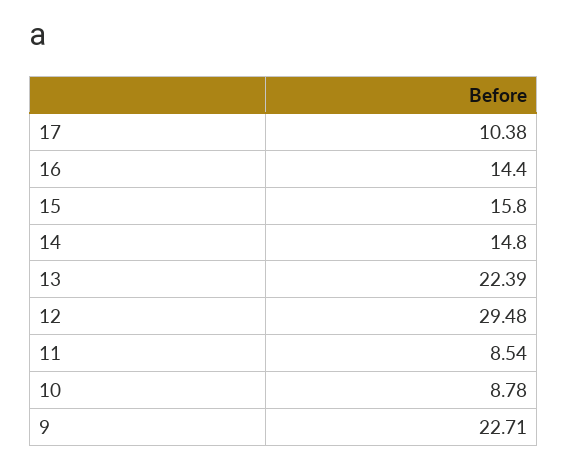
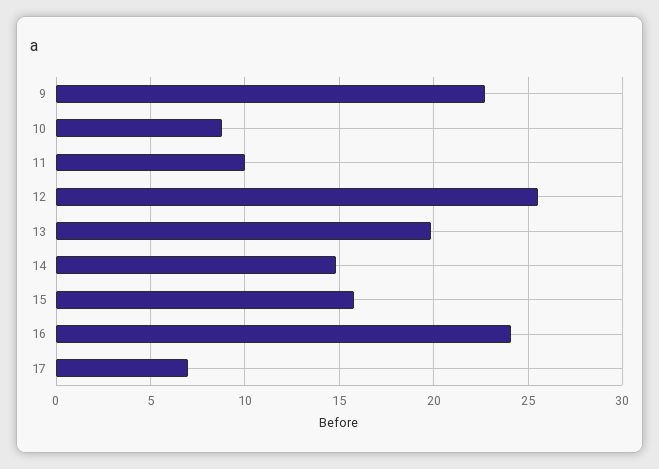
  {
-   "17": 10.38,
+   "17": 7,
-   "16": 14.4,
+   "16": 24,
    "15": 15.8,
    "14": 14.8,
-   "13": 22.39,
+   "13": 20,
-   "12": 29.48,
+   "12": 25.5,
-   "11": 8.54,
+   "11": 10,
    "10": 8.78,
    "9": 22.71
  }

